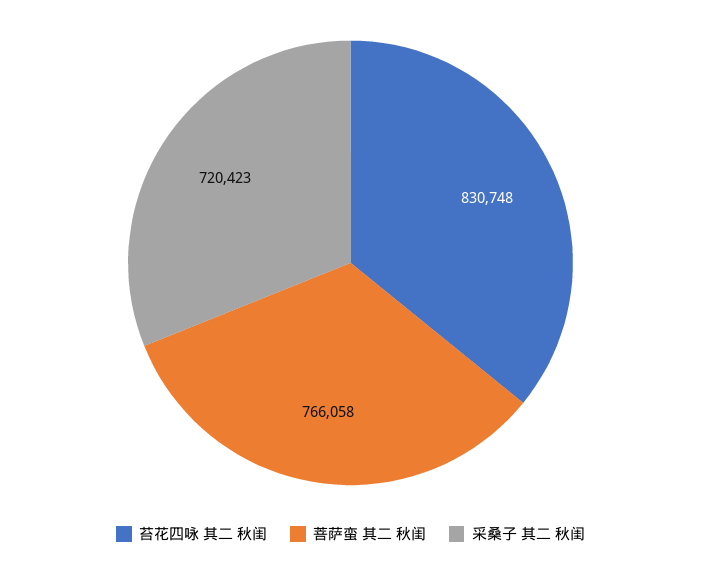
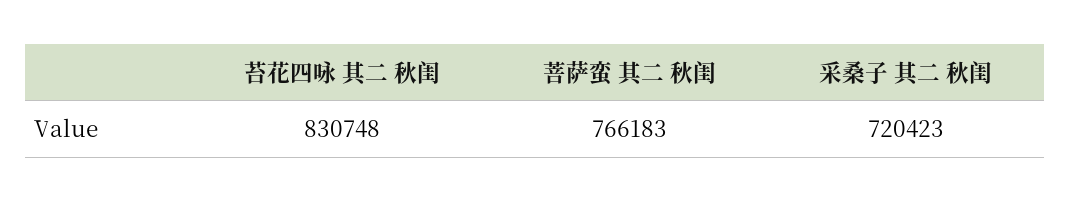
  {
    "苔花四咏 其二 秋闺": 830748,
-   "菩萨蛮 其二 秋闺": 766058,
+   "菩萨蛮 其二 秋闺": 766183,
    "采桑子 其二 秋闺": 720423
  }

